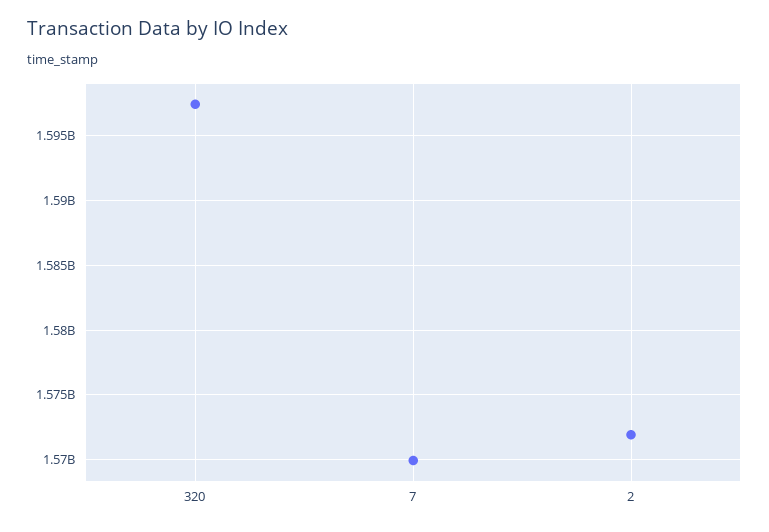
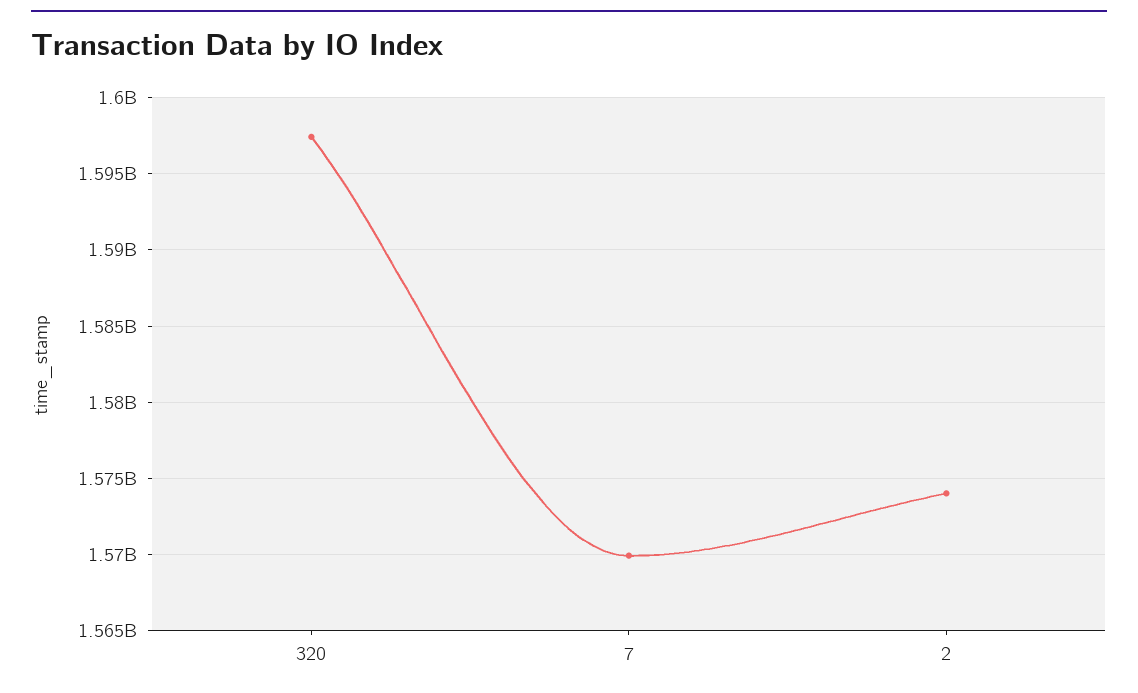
  {
    "320": 1597500000,
    "7": 1570000000,
-   "2": 1572000000
+   "2": 1574000000
  }

